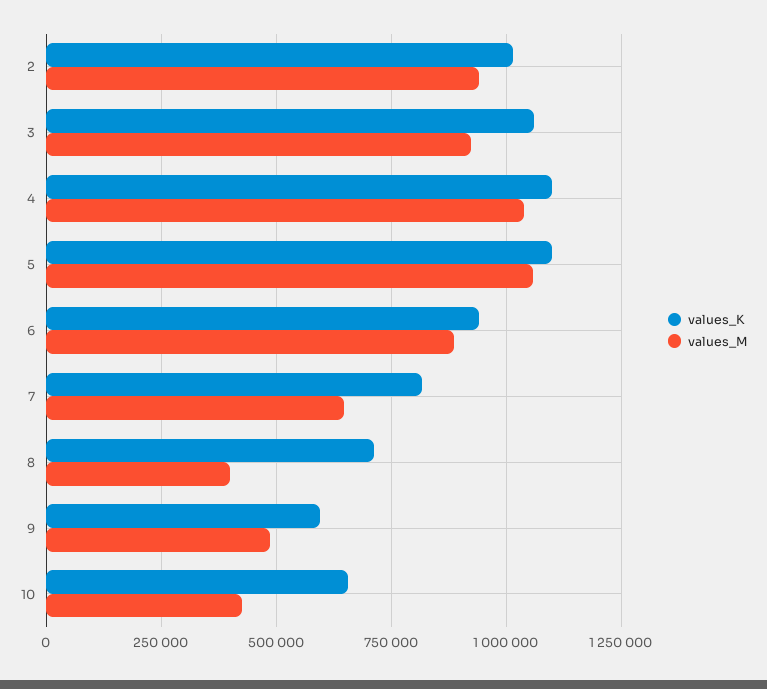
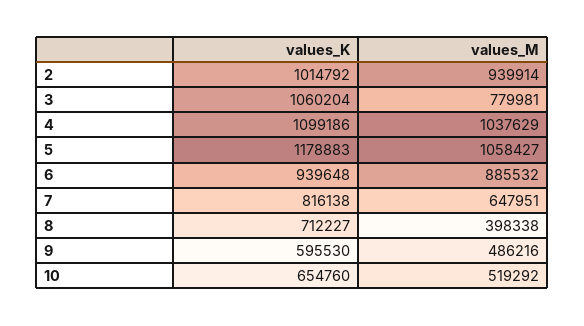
  {
    "values_K": {
      "2": 1014792,
      "3": 1060204,
      "4": 1099186,
-     "5": 1100000,
+     "5": 1178883,
      "6": 939648,
      "7": 816138,
      "8": 712227,
      "9": 595530,
      "10": 654760
    },
    "values_M": {
      "2": 939914,
-     "3": 925000,
+     "3": 779981,
      "4": 1037629,
      "5": 1058427,
      "6": 885532,
      "7": 647951,
      "8": 398338,
      "9": 486216,
-     "10": 425000
+     "10": 519292
    }
  }

